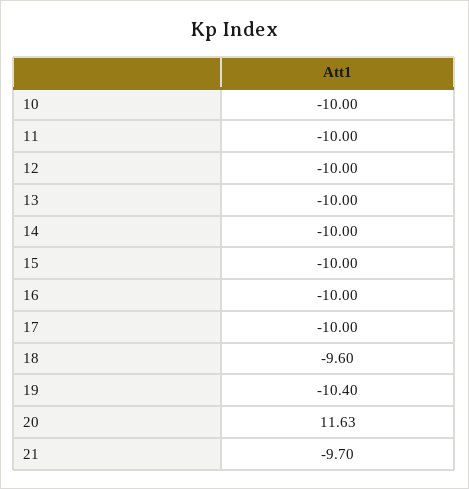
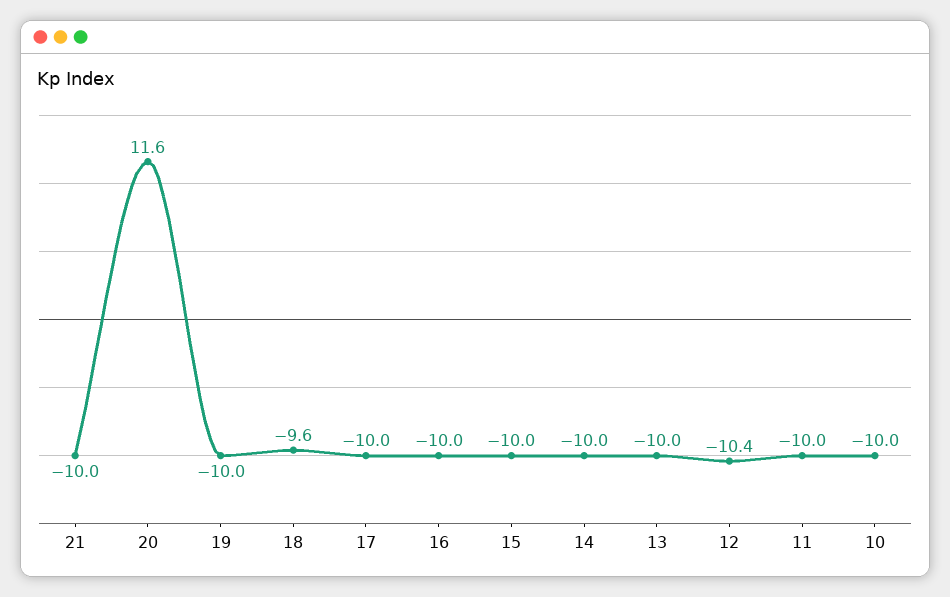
  {
    "10": -10,
    "11": -10,
-   "12": -10,
+   "12": -10.4,
    "13": -10,
    "14": -10,
    "15": -10,
    "16": -10,
    "17": -10,
    "18": -9.6,
-   "19": -10.4,
+   "19": -10,
    "20": 11.63,
-   "21": -9.7
+   "21": -10
  }

